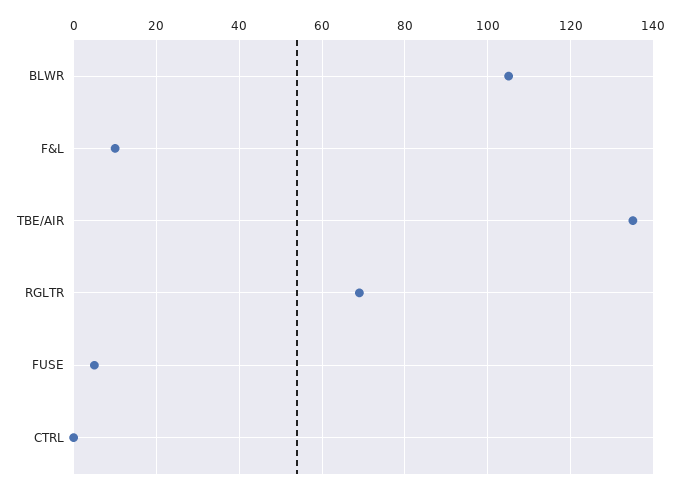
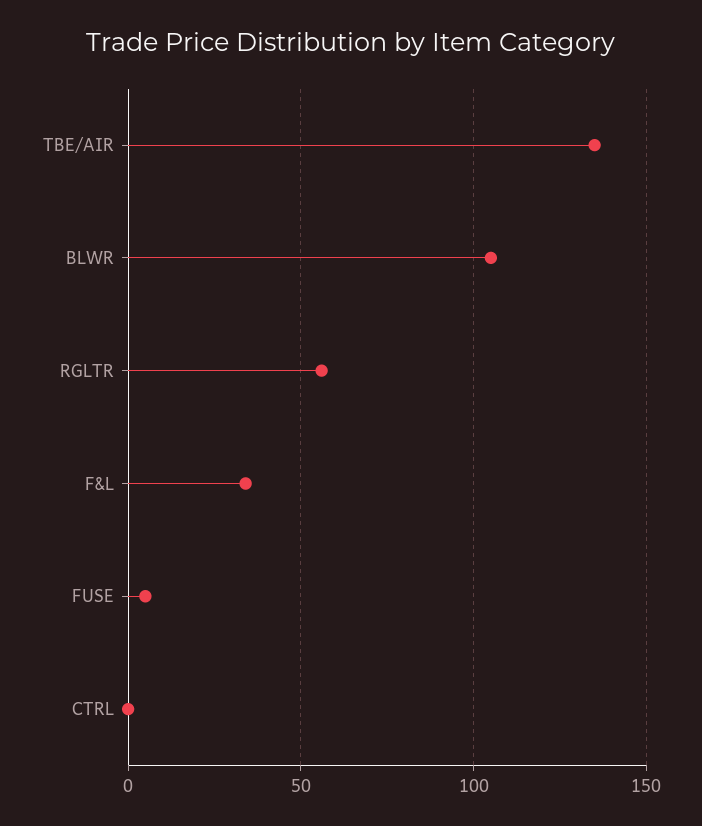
  {
    "BLWR": 105,
-   "F&L": 10,
+   "F&L": 35,
    "TBE/AIR": 135,
-   "RGLTR": 70,
+   "RGLTR": 55,
    "FUSE": 5,
    "CTRL": 0
  }

